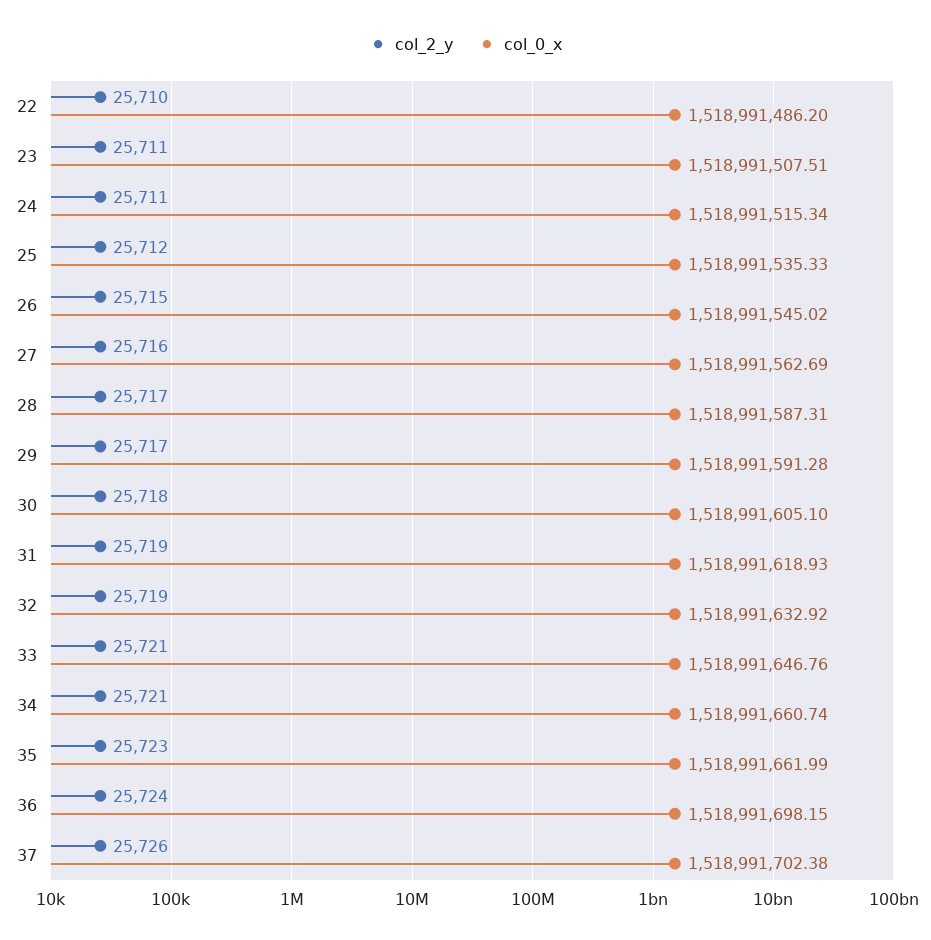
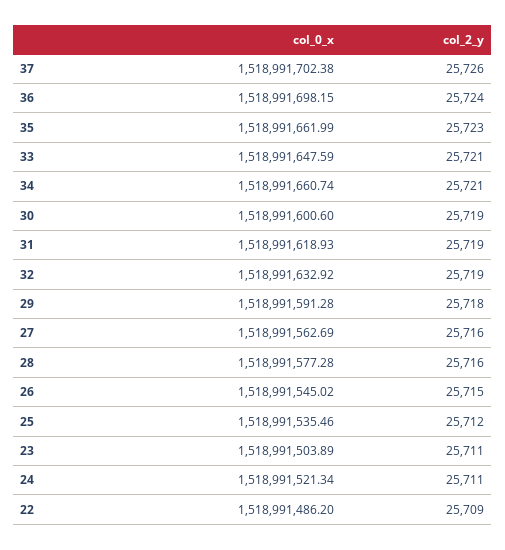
  {
    "col_2_y": {
-     "22": 25710,
+     "22": 25709,
      "23": 25711,
      "24": 25711,
      "25": 25712,
      "26": 25715,
      "27": 25716,
-     "28": 25717,
+     "28": 25716,
-     "29": 25717,
+     "29": 25718,
-     "30": 25718,
+     "30": 25719,
      "31": 25719,
      "32": 25719,
      "33": 25721,
      "34": 25721,
      "35": 25723,
      "36": 25724,
      "37": 25726
    },
    "col_0_x": {
      "22": 1518991486.2,
-     "23": 1518991507.51,
+     "23": 1518991503.89,
-     "24": 1518991515.34,
+     "24": 1518991521.34,
-     "25": 1518991535.33,
+     "25": 1518991535.46,
      "26": 1518991545.02,
      "27": 1518991562.69,
-     "28": 1518991587.31,
+     "28": 1518991577.28,
      "29": 1518991591.28,
-     "30": 1518991605.1,
+     "30": 1518991600.6,
      "31": 1518991618.93,
      "32": 1518991632.92,
-     "33": 1518991646.76,
+     "33": 1518991647.59,
      "34": 1518991660.74,
      "35": 1518991661.99,
      "36": 1518991698.15,
      "37": 1518991702.38
    }
  }

